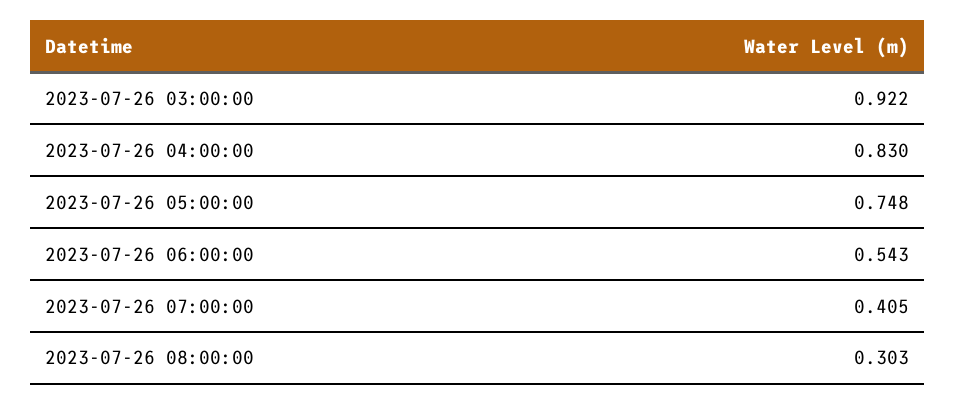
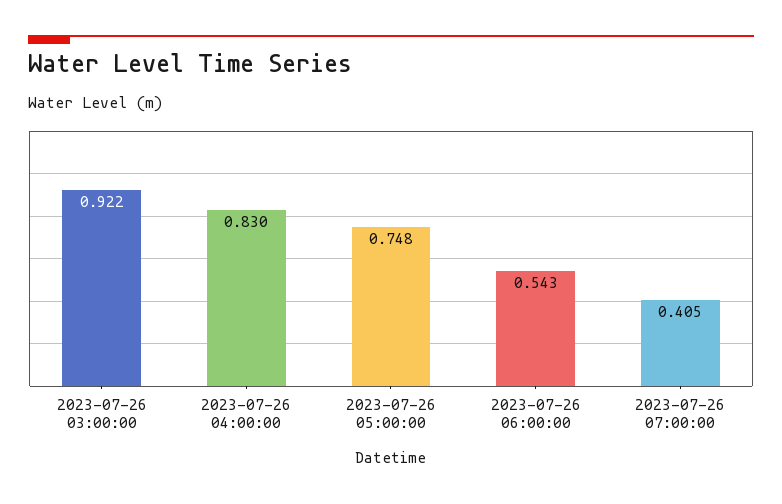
  {
    "2023-07-26 03:00:00": 0.922,
    "2023-07-26 04:00:00": 0.83,
    "2023-07-26 05:00:00": 0.748,
    "2023-07-26 06:00:00": 0.543,
-   "2023-07-26 07:00:00": 0.405,
+   "2023-07-26 07:00:00": 0.405
-   "2023-07-26 08:00:00": 0.303
  }

